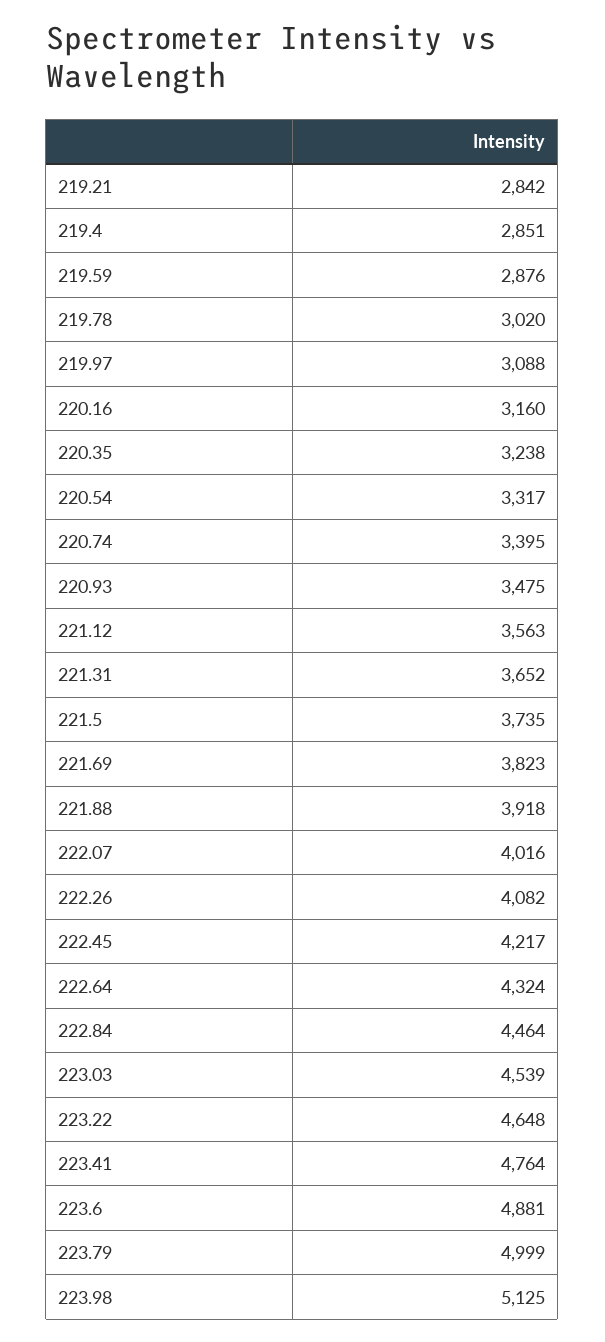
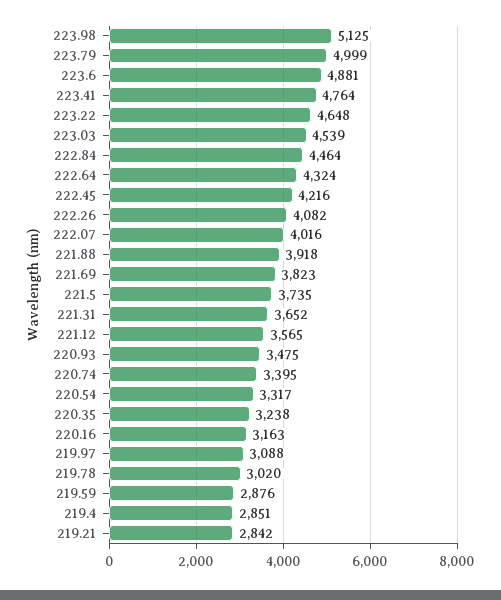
  {
    "219.21": 2842,
    "219.4": 2851,
    "219.59": 2876,
    "219.78": 3020,
    "219.97": 3088,
-   "220.16": 3160,
+   "220.16": 3163,
    "220.35": 3238,
    "220.54": 3317,
    "220.74": 3395,
    "220.93": 3475,
-   "221.12": 3563,
+   "221.12": 3565,
    "221.31": 3652,
    "221.5": 3735,
    "221.69": 3823,
    "221.88": 3918,
    "222.07": 4016,
    "222.26": 4082,
-   "222.45": 4217,
+   "222.45": 4216,
    "222.64": 4324,
    "222.84": 4464,
    "223.03": 4539,
    "223.22": 4648,
    "223.41": 4764,
    "223.6": 4881,
    "223.79": 4999,
    "223.98": 5125
  }

